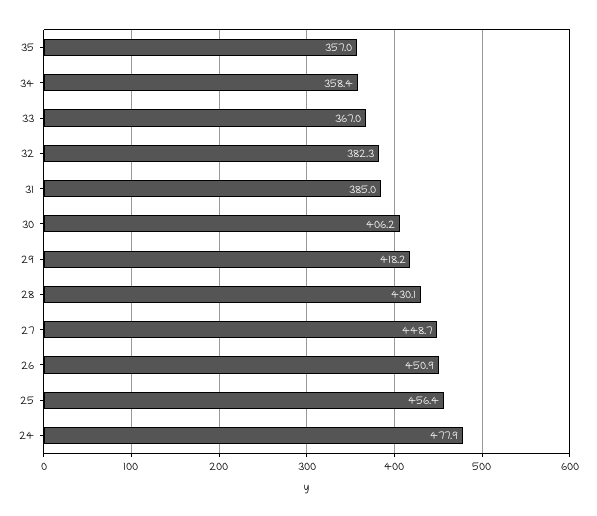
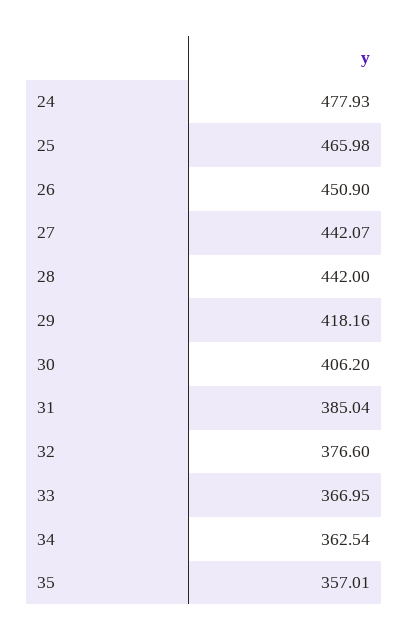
  {
    "35": 357.01,
-   "34": 358.4,
+   "34": 362.54,
    "33": 366.95,
-   "32": 382.3,
+   "32": 376.6,
    "31": 385.04,
    "30": 406.2,
    "29": 418.16,
-   "28": 430.1,
+   "28": 442,
-   "27": 448.7,
+   "27": 442.07,
    "26": 450.9,
-   "25": 456.4,
+   "25": 465.98,
    "24": 477.93
  }

